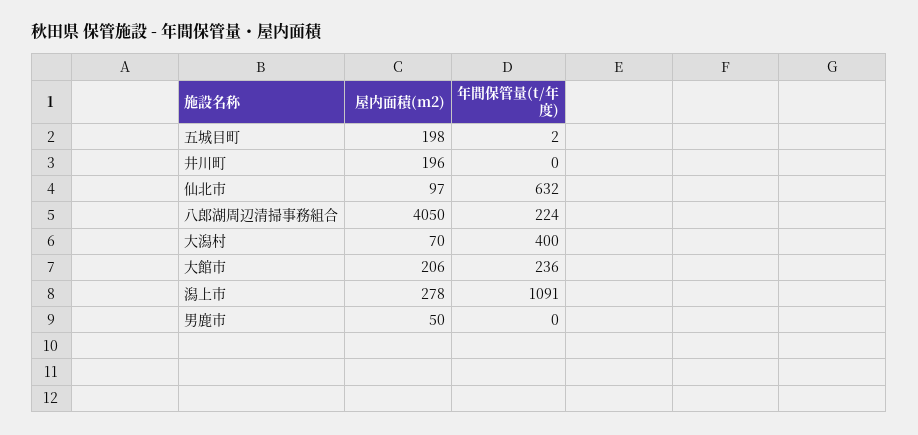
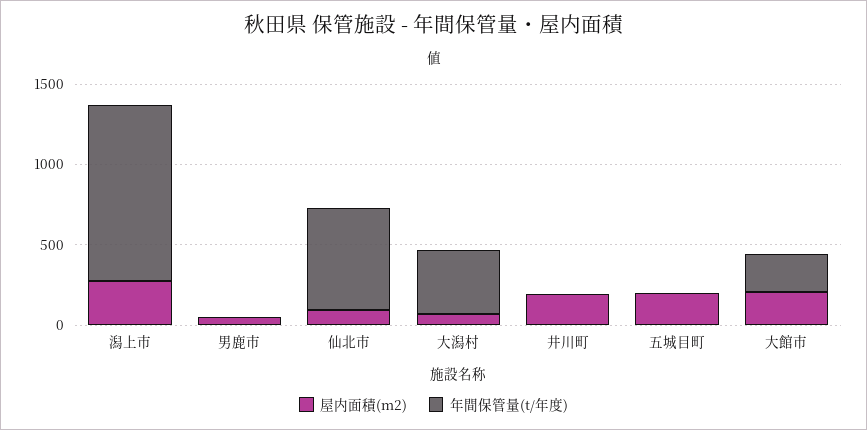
  {
    "屋内面積(m2)": {
      "五城目町": 198,
      "井川町": 196,
      "仙北市": 97,
-     "八郎湖周辺清掃事務組合": 4050,
      "大潟村": 70,
      "大館市": 206,
      "潟上市": 278,
      "男鹿市": 50
    },
    "年間保管量(t/年度)": {
      "五城目町": 2,
      "井川町": 0,
      "仙北市": 632,
-     "八郎湖周辺清掃事務組合": 224,
      "大潟村": 400,
      "大館市": 236,
      "潟上市": 1091,
      "男鹿市": 0
    }
  }

